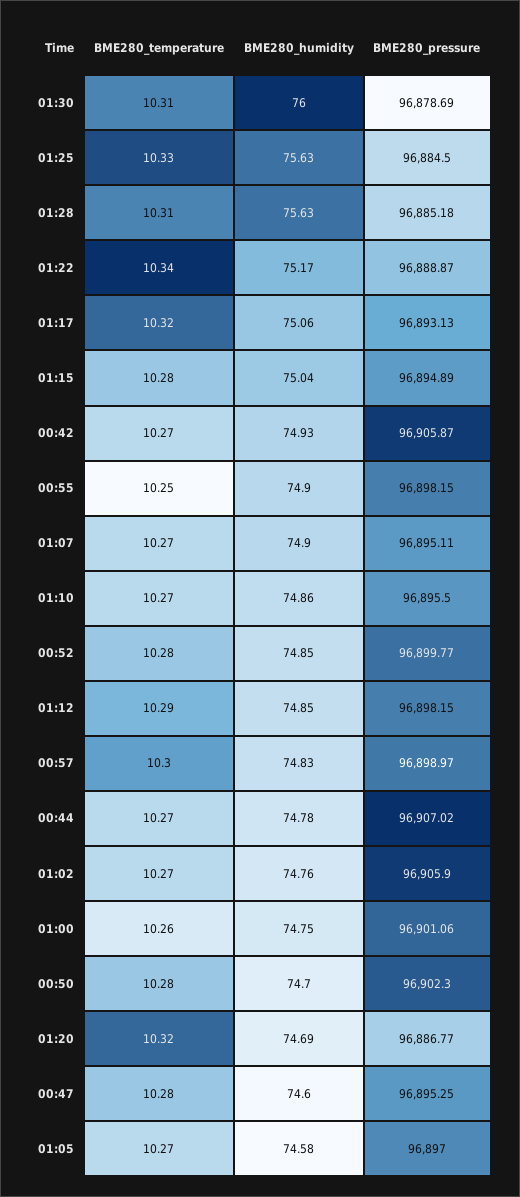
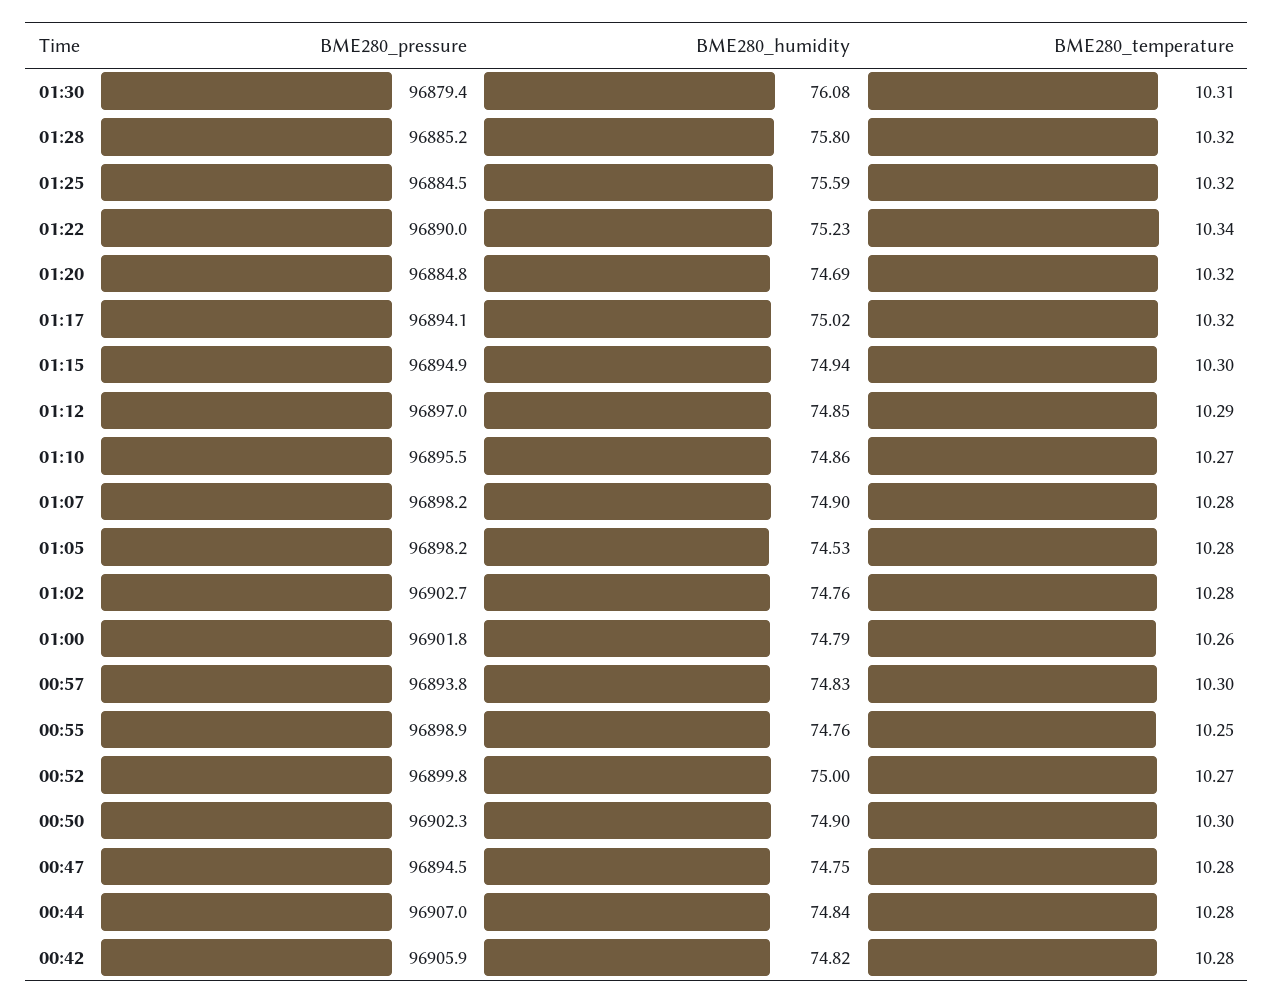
  {
    "BME280_temperature": {
      "01:30": 10.31,
-     "01:25": 10.33,
+     "01:25": 10.32,
-     "01:28": 10.31,
+     "01:28": 10.32,
      "01:22": 10.34,
      "01:17": 10.32,
-     "01:15": 10.28,
+     "01:15": 10.3,
-     "00:42": 10.27,
+     "00:42": 10.28,
      "00:55": 10.25,
-     "01:07": 10.27,
+     "01:07": 10.28,
      "01:10": 10.27,
-     "00:52": 10.28,
+     "00:52": 10.27,
      "01:12": 10.29,
      "00:57": 10.3,
-     "00:44": 10.27,
+     "00:44": 10.28,
-     "01:02": 10.27,
+     "01:02": 10.28,
      "01:00": 10.26,
-     "00:50": 10.28,
+     "00:50": 10.3,
      "01:20": 10.32,
      "00:47": 10.28,
-     "01:05": 10.27
+     "01:05": 10.28
    },
    "BME280_humidity": {
-     "01:30": 76,
+     "01:30": 76.08,
-     "01:25": 75.63,
+     "01:25": 75.59,
-     "01:28": 75.63,
+     "01:28": 75.8,
-     "01:22": 75.17,
+     "01:22": 75.23,
-     "01:17": 75.06,
+     "01:17": 75.02,
-     "01:15": 75.04,
+     "01:15": 74.94,
-     "00:42": 74.93,
+     "00:42": 74.82,
-     "00:55": 74.9,
+     "00:55": 74.76,
      "01:07": 74.9,
      "01:10": 74.86,
-     "00:52": 74.85,
+     "00:52": 75,
      "01:12": 74.85,
      "00:57": 74.83,
-     "00:44": 74.78,
+     "00:44": 74.84,
      "01:02": 74.76,
-     "01:00": 74.75,
+     "01:00": 74.79,
-     "00:50": 74.7,
+     "00:50": 74.9,
      "01:20": 74.69,
-     "00:47": 74.6,
+     "00:47": 74.75,
-     "01:05": 74.58
+     "01:05": 74.53
    },
    "BME280_pressure": {
-     "01:30": 96878.69,
+     "01:30": 96879.4,
      "01:25": 96884.5,
      "01:28": 96885.18,
-     "01:22": 96888.87,
+     "01:22": 96890,
-     "01:17": 96893.13,
+     "01:17": 96894.1,
      "01:15": 96894.89,
      "00:42": 96905.87,
-     "00:55": 96898.15,
+     "00:55": 96898.9,
-     "01:07": 96895.11,
+     "01:07": 96898.2,
      "01:10": 96895.5,
      "00:52": 96899.77,
-     "01:12": 96898.15,
+     "01:12": 96897,
-     "00:57": 96898.97,
+     "00:57": 96893.8,
      "00:44": 96907.02,
-     "01:02": 96905.9,
+     "01:02": 96902.7,
-     "01:00": 96901.06,
+     "01:00": 96901.8,
      "00:50": 96902.3,
-     "01:20": 96886.77,
+     "01:20": 96884.8,
-     "00:47": 96895.25,
+     "00:47": 96894.5,
-     "01:05": 96897
+     "01:05": 96898.2
    }
  }

